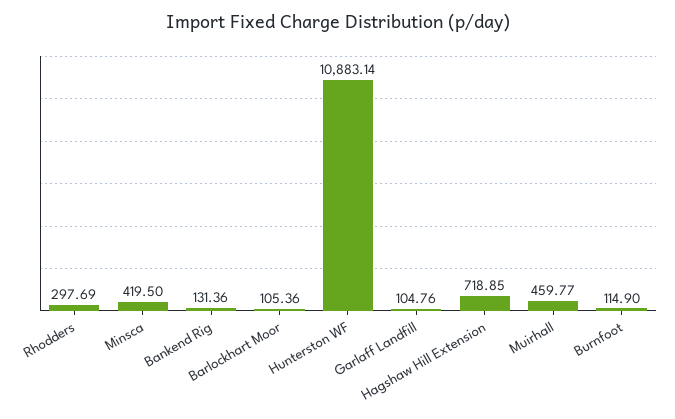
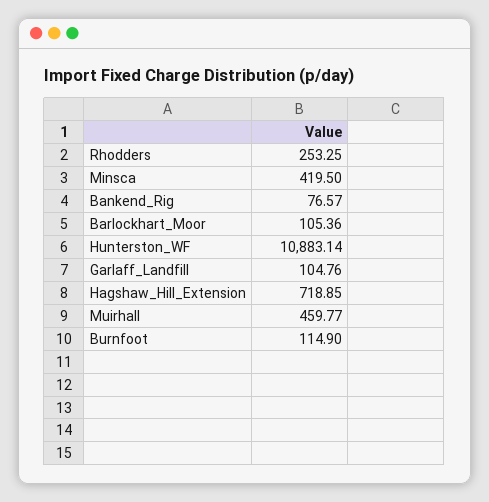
  {
-   "Rhodders": 297.69,
+   "Rhodders": 253.25,
    "Minsca": 419.5,
-   "Bankend Rig": 131.36,
+   "Bankend Rig": 76.57,
    "Barlockhart Moor": 105.36,
    "Hunterston WF": 10883.14,
    "Garlaff Landfill": 104.76,
    "Hagshaw Hill Extension": 718.85,
    "Muirhall": 459.77,
    "Burnfoot": 114.9
  }

